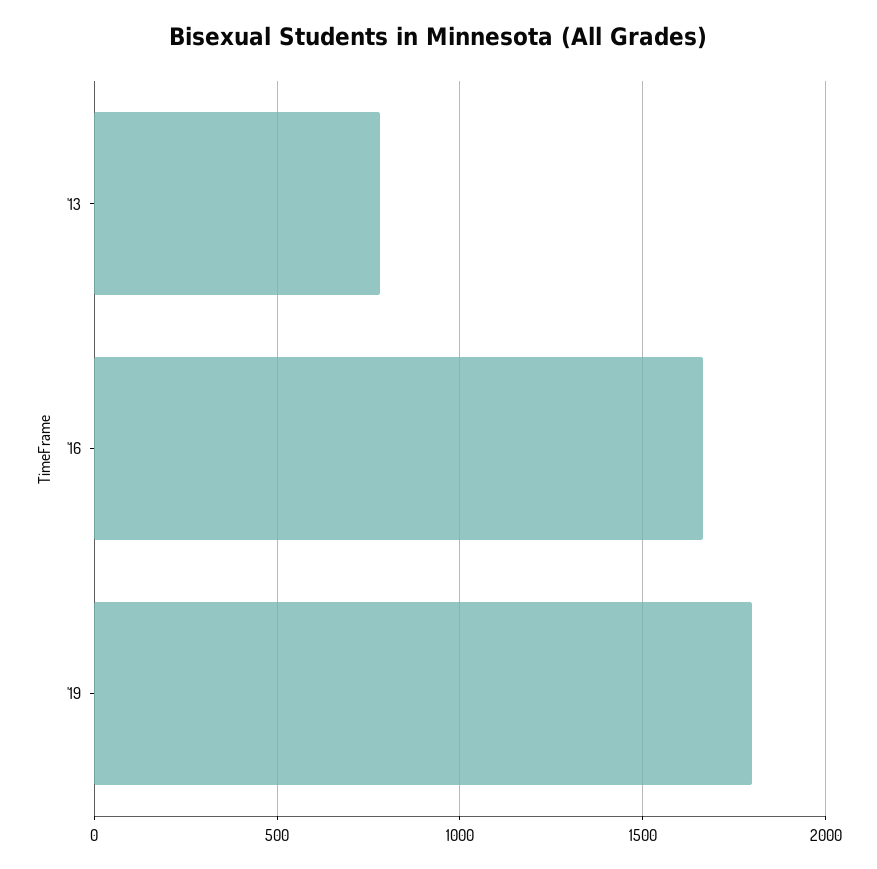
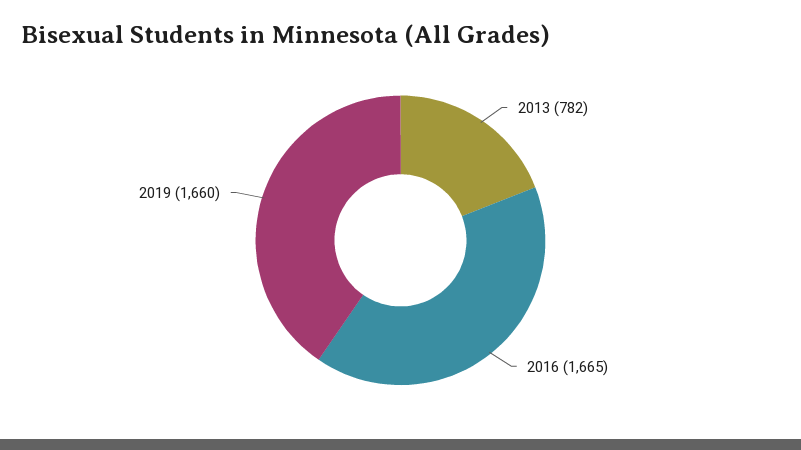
  {
    "'13": 782,
    "'16": 1665,
-   "'19": 1800
+   "'19": 1660
  }

